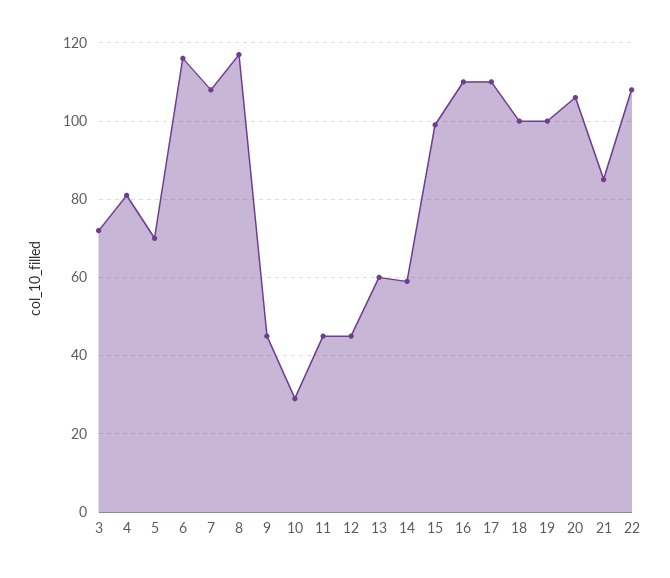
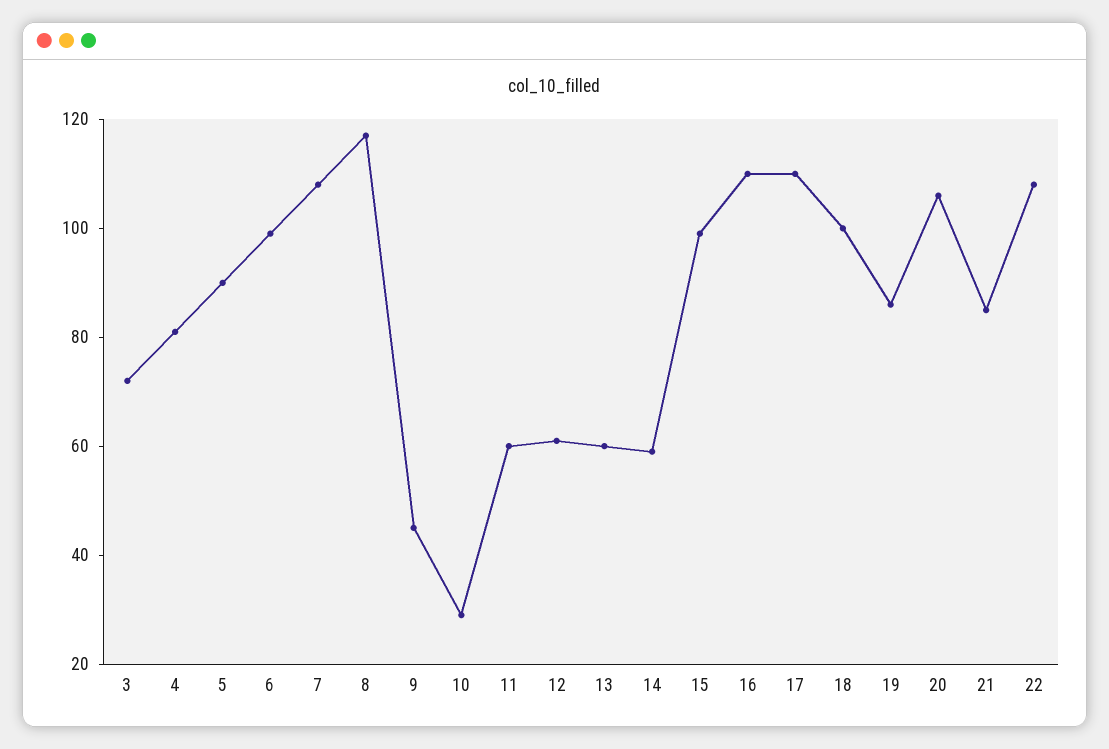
  {
    "3": 70,
    "4": 80,
-   "5": 70,
+   "5": 90,
-   "6": 115,
+   "6": 100,
    "7": 110,
    "8": 115,
    "9": 45,
    "10": 30,
-   "11": 45,
+   "11": 60,
-   "12": 45,
+   "12": 60,
    "13": 60,
    "14": 60,
    "15": 100,
    "16": 110,
    "17": 110,
    "18": 100,
-   "19": 100,
+   "19": 85,
    "20": 105,
    "21": 85,
    "22": 110
  }

